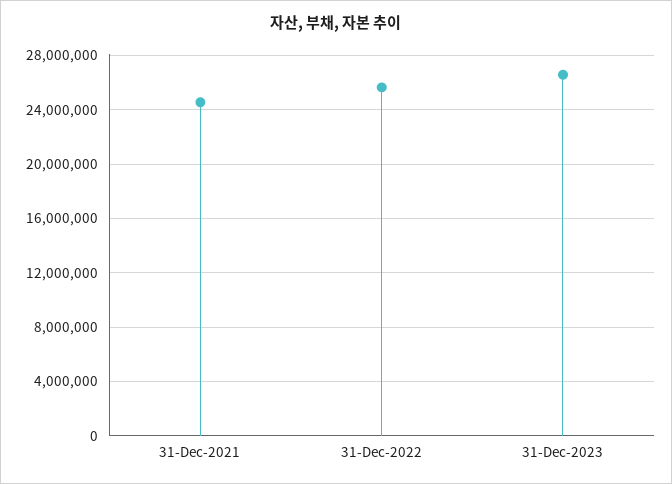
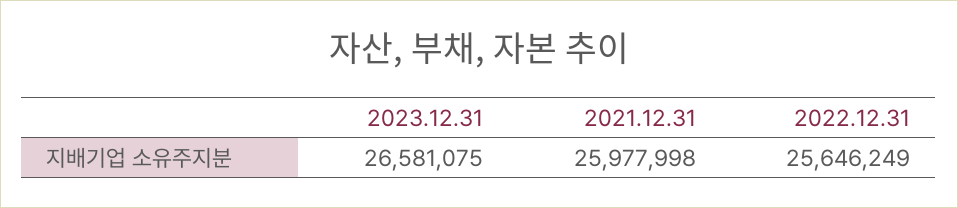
  {
-   "31-Dec-2021": 24500000,
+   "31-Dec-2021": 25977998,
    "31-Dec-2022": 25646249,
    "31-Dec-2023": 26581075
  }

